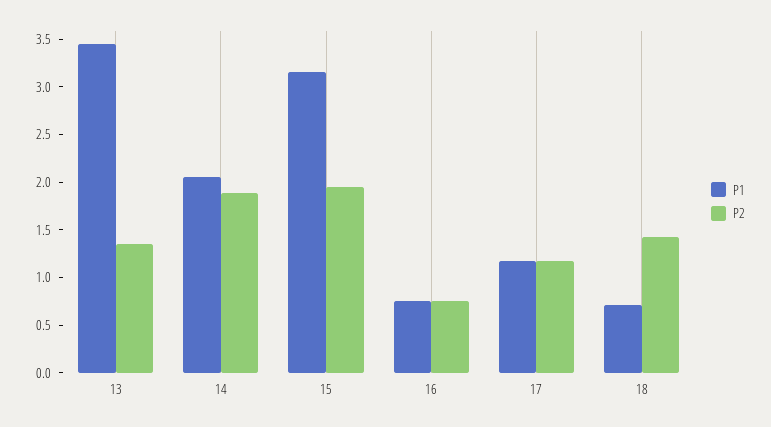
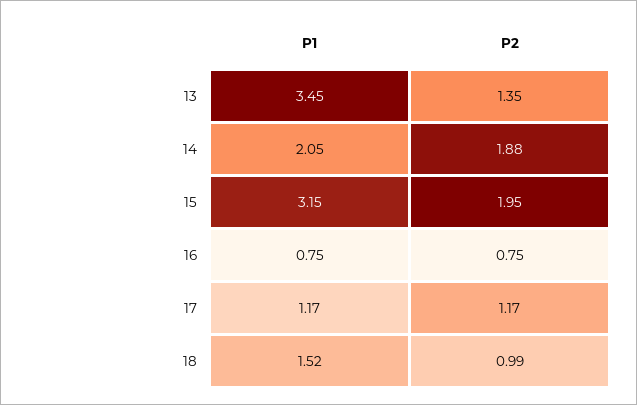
  {
    "P1": {
      "13": 3.45,
      "14": 2.05,
      "15": 3.15,
      "16": 0.75,
      "17": 1.17,
-     "18": 0.7
+     "18": 1.52
    },
    "P2": {
      "13": 1.35,
      "14": 1.88,
      "15": 1.95,
      "16": 0.75,
      "17": 1.17,
-     "18": 1.4
+     "18": 0.99
    }
  }

